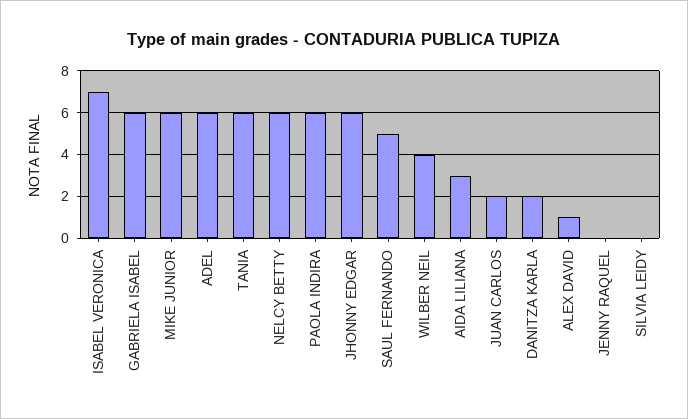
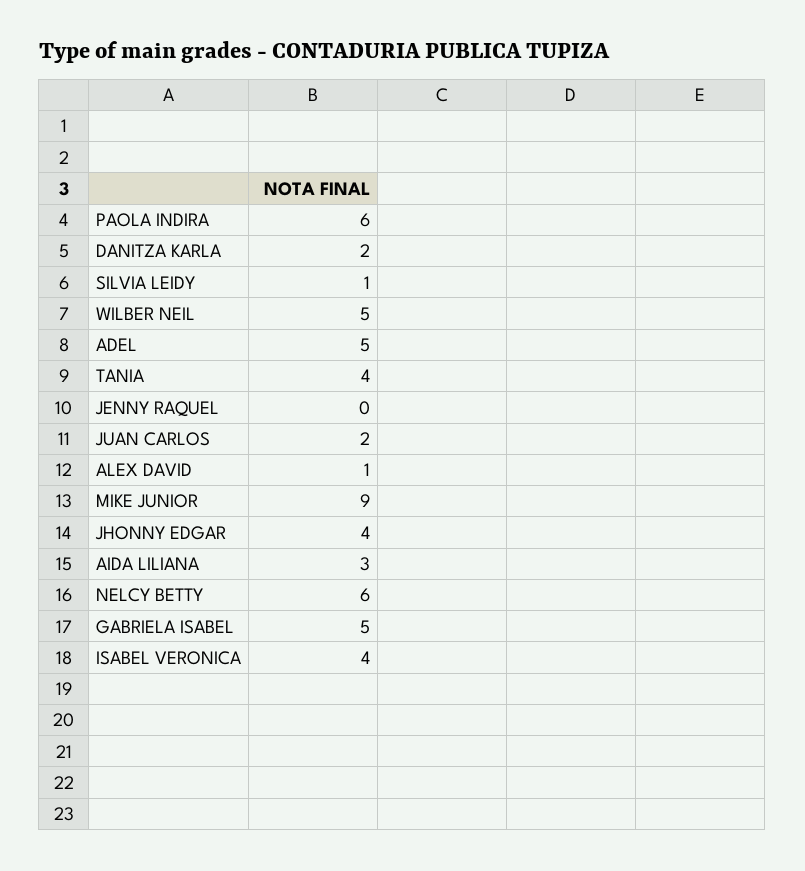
  {
-   "ISABEL VERONICA": 7,
+   "ISABEL VERONICA": 4,
-   "GABRIELA ISABEL": 6,
+   "GABRIELA ISABEL": 5,
-   "MIKE JUNIOR": 6,
+   "MIKE JUNIOR": 9,
-   "ADEL": 6,
+   "ADEL": 5,
-   "TANIA": 6,
+   "TANIA": 4,
    "NELCY BETTY": 6,
    "PAOLA INDIRA": 6,
-   "JHONNY EDGAR": 6,
+   "JHONNY EDGAR": 4,
-   "SAUL FERNANDO": 5,
-   "WILBER NEIL": 4,
+   "WILBER NEIL": 5,
    "AIDA LILIANA": 3,
    "JUAN CARLOS": 2,
    "DANITZA KARLA": 2,
    "ALEX DAVID": 1,
    "JENNY RAQUEL": 0,
-   "SILVIA LEIDY": 0
+   "SILVIA LEIDY": 1
  }

